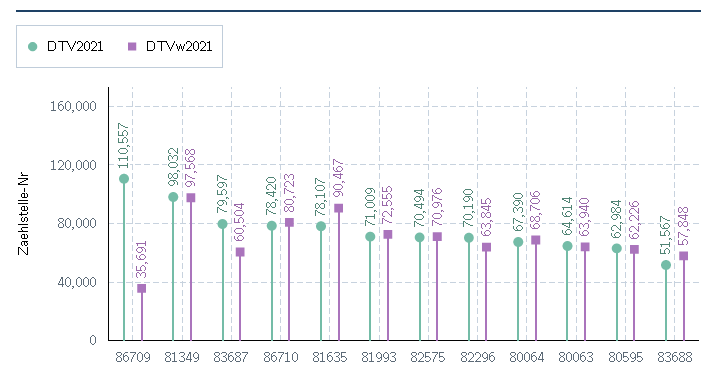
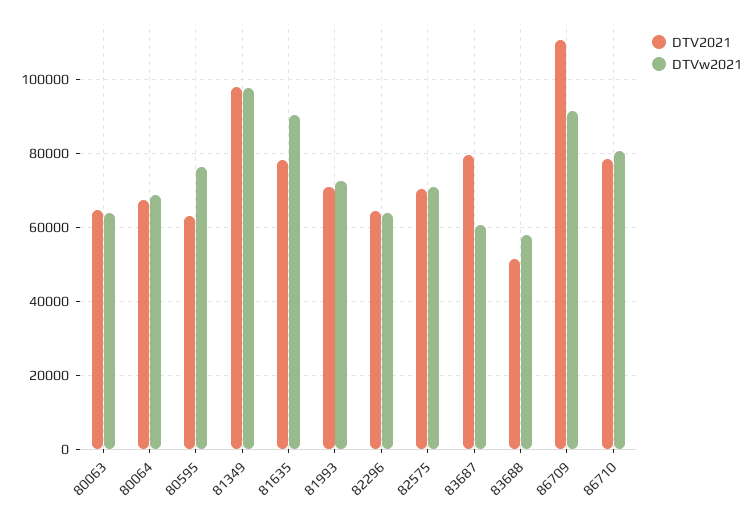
  {
    "DTV2021": {
      "86709": 110557,
      "81349": 98032,
      "83687": 79597,
      "86710": 78420,
      "81635": 78107,
      "81993": 71009,
      "82575": 70494,
-     "82296": 70190,
+     "82296": 64000,
      "80064": 67390,
      "80063": 64614,
      "80595": 62984,
      "83688": 51567
    },
    "DTVw2021": {
-     "86709": 35691,
+     "86709": 92000,
      "81349": 97568,
      "83687": 60504,
      "86710": 80723,
      "81635": 90467,
      "81993": 72555,
      "82575": 70976,
      "82296": 63845,
      "80064": 68706,
      "80063": 63940,
-     "80595": 62226,
+     "80595": 76000,
      "83688": 57848
    }
  }

